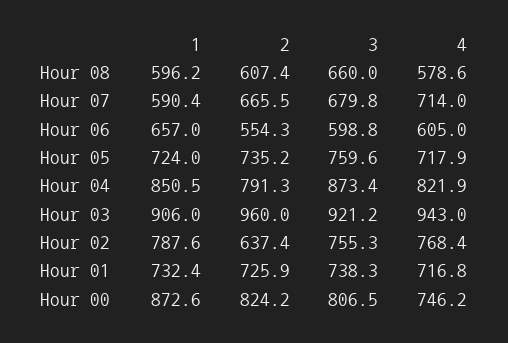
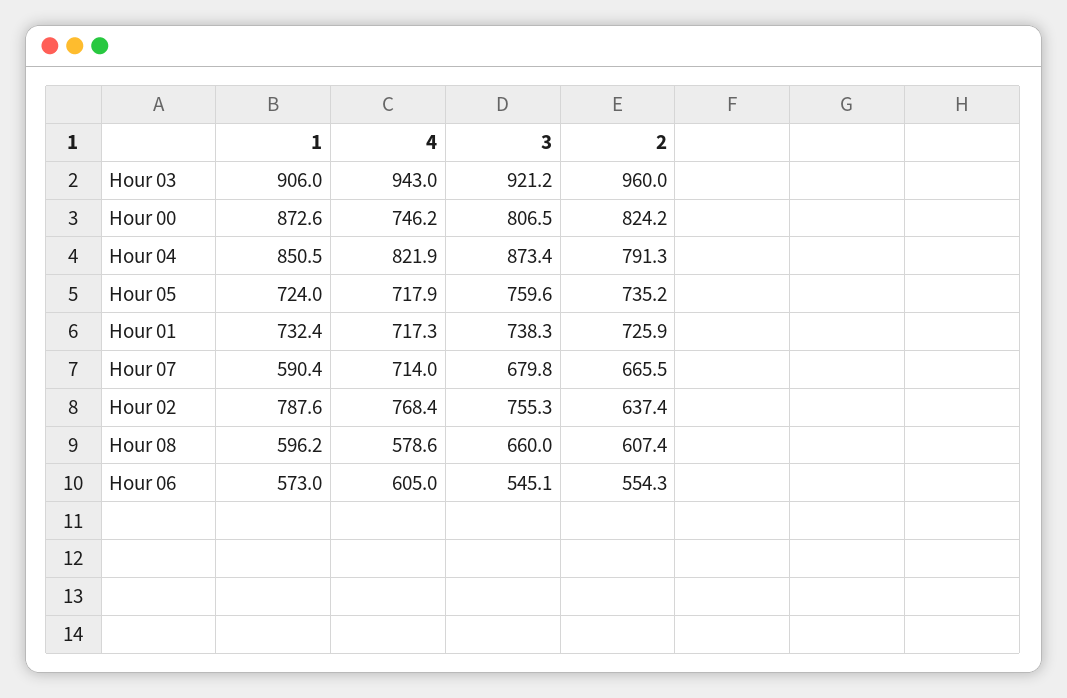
  {
    "1": {
      "Hour 08": 596.2,
      "Hour 07": 590.4,
-     "Hour 06": 657,
+     "Hour 06": 573,
      "Hour 05": 724,
      "Hour 04": 850.5,
      "Hour 03": 906,
      "Hour 02": 787.6,
      "Hour 01": 732.4,
      "Hour 00": 872.6
    },
    "2": {
      "Hour 08": 607.4,
      "Hour 07": 665.5,
      "Hour 06": 554.3,
      "Hour 05": 735.2,
      "Hour 04": 791.3,
      "Hour 03": 960,
      "Hour 02": 637.4,
      "Hour 01": 725.9,
      "Hour 00": 824.2
    },
    "3": {
      "Hour 08": 660,
      "Hour 07": 679.8,
-     "Hour 06": 598.8,
+     "Hour 06": 545.1,
      "Hour 05": 759.6,
      "Hour 04": 873.4,
      "Hour 03": 921.2,
      "Hour 02": 755.3,
      "Hour 01": 738.3,
      "Hour 00": 806.5
    },
    "4": {
      "Hour 08": 578.6,
      "Hour 07": 714,
      "Hour 06": 605,
      "Hour 05": 717.9,
      "Hour 04": 821.9,
      "Hour 03": 943,
      "Hour 02": 768.4,
-     "Hour 01": 716.8,
+     "Hour 01": 717.3,
      "Hour 00": 746.2
    }
  }

